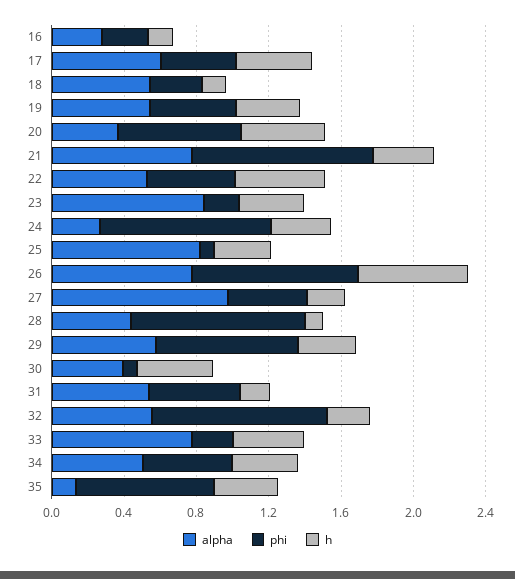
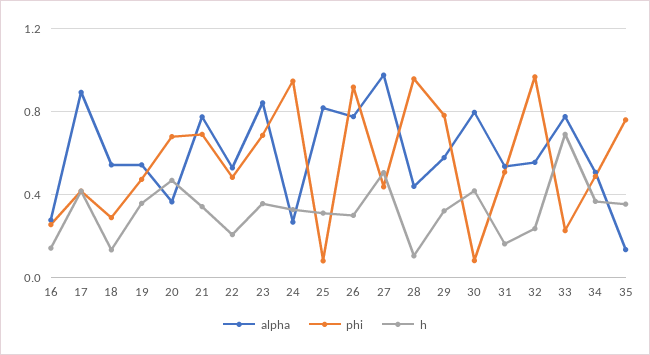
  {
    "alpha": {
      "16": 0.3,
-     "17": 0.6,
+     "17": 0.9,
      "18": 0.55,
      "19": 0.55,
      "20": 0.35,
      "21": 0.8,
      "22": 0.55,
      "23": 0.85,
      "24": 0.25,
      "25": 0.8,
      "26": 0.8,
      "27": 1,
      "28": 0.45,
      "29": 0.6,
-     "30": 0.4,
+     "30": 0.8,
      "31": 0.55,
      "32": 0.55,
      "33": 0.8,
      "34": 0.5,
      "35": 0.15
    },
    "phi": {
      "16": 0.25,
      "17": 0.4,
      "18": 0.3,
      "19": 0.45,
      "20": 0.7,
-     "21": 1,
+     "21": 0.7,
      "22": 0.5,
-     "23": 0.2,
+     "23": 0.7,
      "24": 0.95,
      "25": 0.1,
      "26": 0.9,
      "27": 0.45,
      "28": 0.95,
      "29": 0.8,
      "30": 0.1,
      "31": 0.5,
      "32": 0.95,
      "33": 0.25,
      "34": 0.5,
      "35": 0.75
    },
    "h": {
      "16": 0.15,
      "17": 0.4,
      "18": 0.15,
      "19": 0.35,
      "20": 0.45,
      "21": 0.35,
-     "22": 0.5,
+     "22": 0.2,
      "23": 0.35,
      "24": 0.35,
      "25": 0.3,
-     "26": 0.6,
+     "26": 0.3,
-     "27": 0.2,
+     "27": 0.5,
      "28": 0.1,
      "29": 0.3,
      "30": 0.4,
      "31": 0.15,
      "32": 0.25,
-     "33": 0.4,
+     "33": 0.7,
      "34": 0.35,
      "35": 0.35
    }
  }

